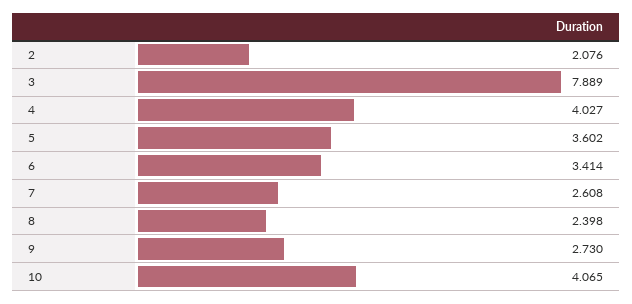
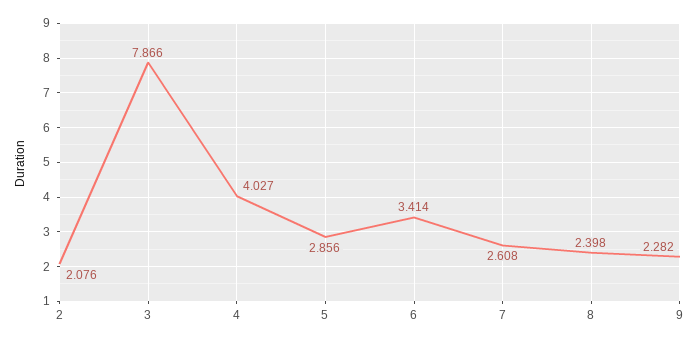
  {
    "2": 2.076,
-   "3": 7.889,
+   "3": 7.866,
    "4": 4.027,
-   "5": 3.602,
+   "5": 2.856,
    "6": 3.414,
    "7": 2.608,
    "8": 2.398,
-   "9": 2.73,
+   "9": 2.282
-   "10": 4.065
  }

